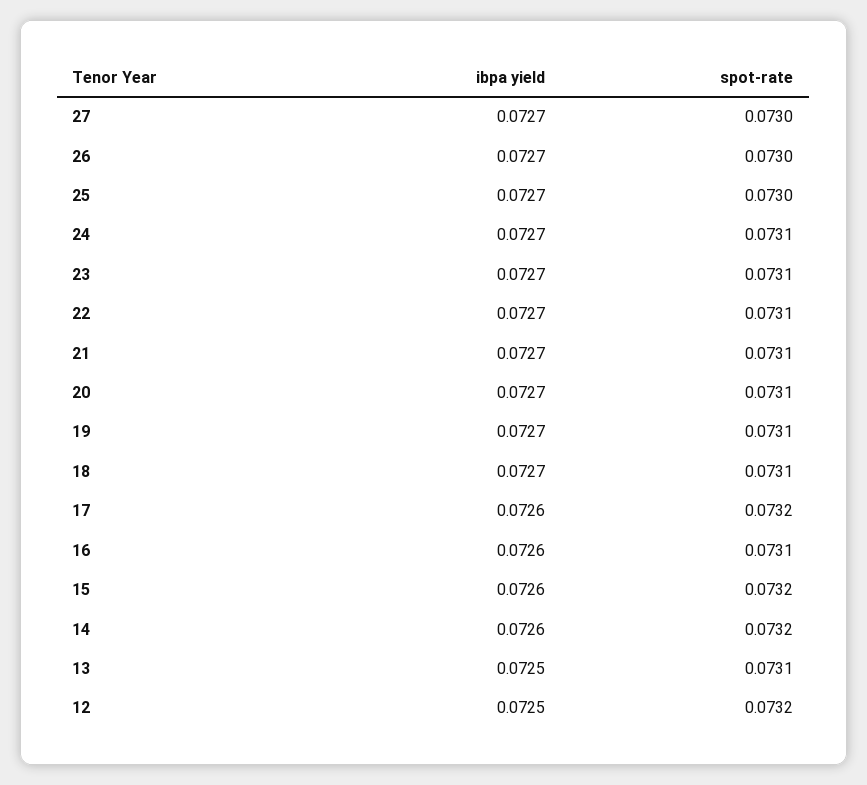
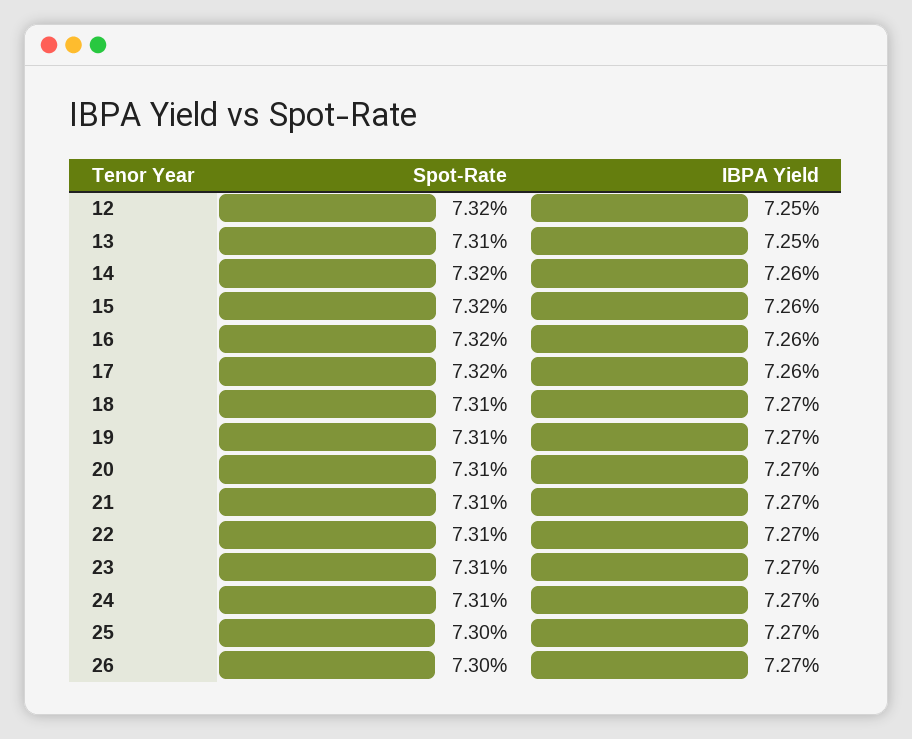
  {
    "ibpa yield": {
-     "27": 0.0727,
      "26": 0.0727,
      "25": 0.0727,
      "24": 0.0727,
      "23": 0.0727,
      "22": 0.0727,
      "21": 0.0727,
      "20": 0.0727,
      "19": 0.0727,
      "18": 0.0727,
      "17": 0.0726,
      "16": 0.0726,
      "15": 0.0726,
      "14": 0.0726,
      "13": 0.0725,
      "12": 0.0725
    },
    "spot-rate": {
-     "27": 0.073,
      "26": 0.073,
      "25": 0.073,
      "24": 0.0731,
      "23": 0.0731,
      "22": 0.0731,
      "21": 0.0731,
      "20": 0.0731,
      "19": 0.0731,
      "18": 0.0731,
      "17": 0.0732,
-     "16": 0.0731,
+     "16": 0.0732,
      "15": 0.0732,
      "14": 0.0732,
      "13": 0.0731,
      "12": 0.0732
    }
  }

